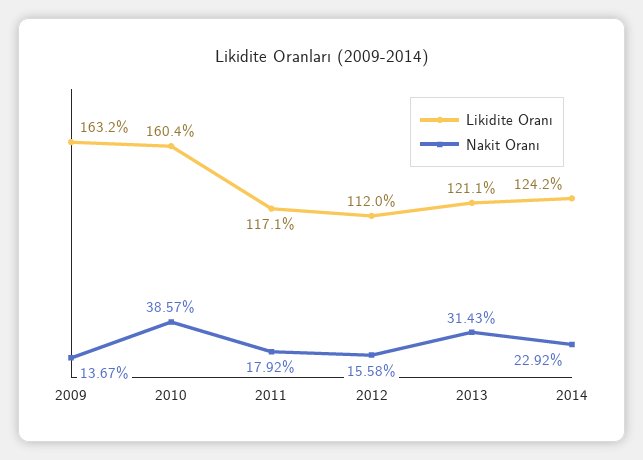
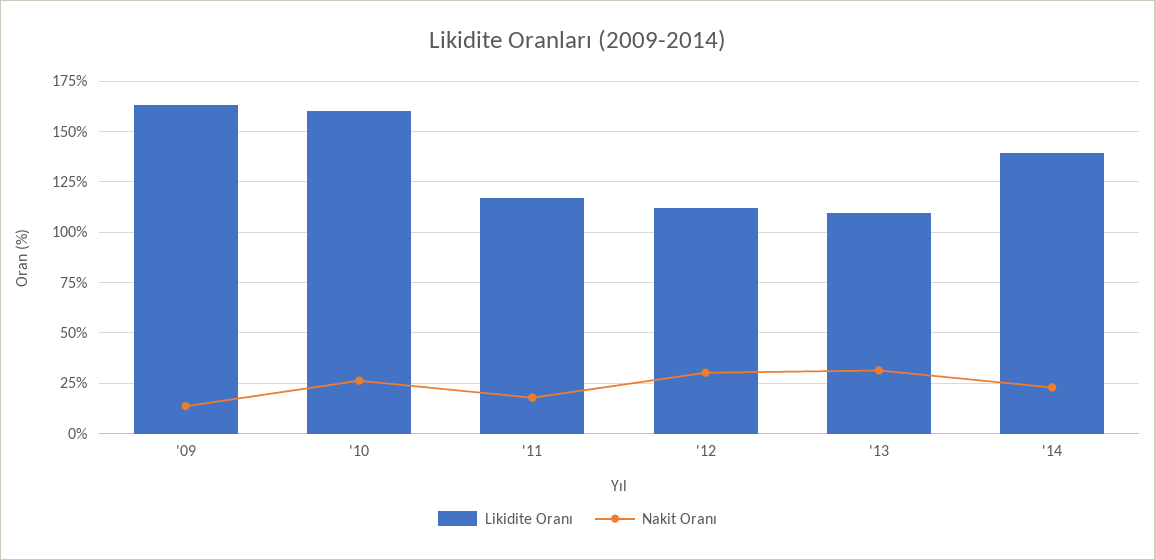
  {
    "Likidite Oranı": {
      "2009": 163.2,
      "2010": 160.4,
      "2011": 117.1,
      "2012": 112,
-     "2013": 121.1,
+     "2013": 110,
-     "2014": 124.2
+     "2014": 140
    },
    "Nakit Oranı": {
      "2009": 13.67,
-     "2010": 38.57,
+     "2010": 25,
      "2011": 17.92,
-     "2012": 15.58,
+     "2012": 30,
      "2013": 31.43,
      "2014": 22.92
    }
  }

